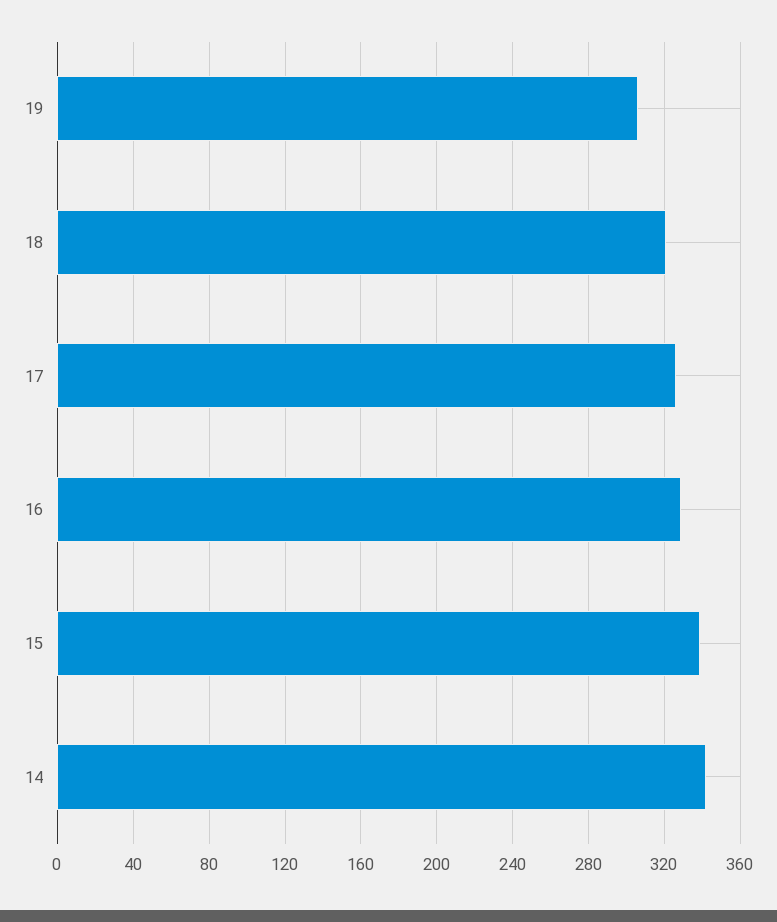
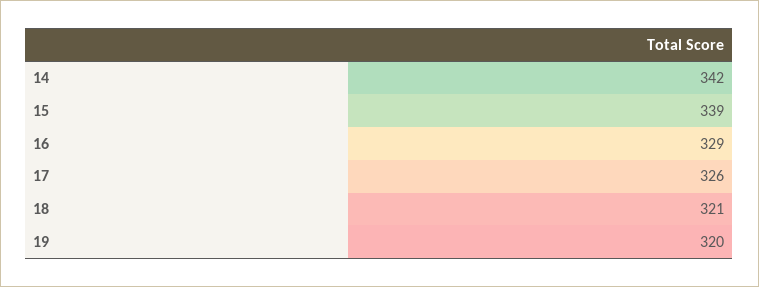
  {
-   "19": 305,
+   "19": 320,
    "18": 321,
    "17": 326,
    "16": 329,
    "15": 339,
    "14": 342
  }

